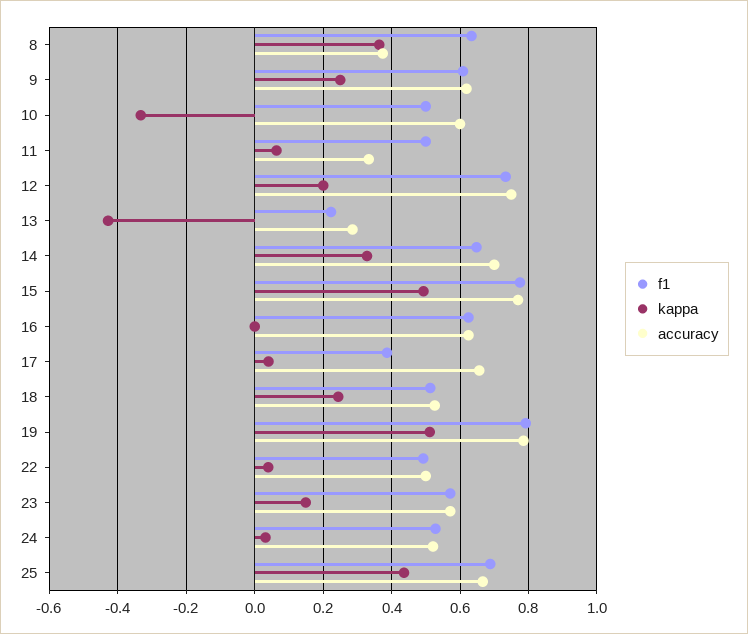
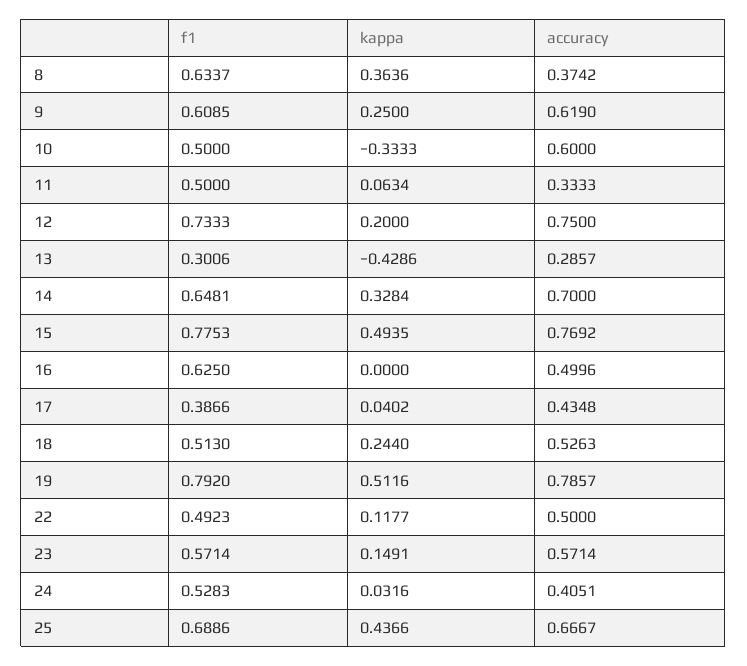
  {
    "f1": {
      "8": 0.6337,
      "9": 0.6085,
      "10": 0.5,
      "11": 0.5,
      "12": 0.7333,
-     "13": 0.22,
+     "13": 0.3006,
      "14": 0.6481,
      "15": 0.7753,
      "16": 0.625,
      "17": 0.3866,
      "18": 0.513,
      "19": 0.792,
      "22": 0.4923,
      "23": 0.5714,
      "24": 0.5283,
      "25": 0.6886
    },
    "kappa": {
      "8": 0.3636,
      "9": 0.25,
      "10": -0.3333,
      "11": 0.0634,
      "12": 0.2,
      "13": -0.4286,
      "14": 0.3284,
      "15": 0.4935,
      "16": 0,
      "17": 0.0402,
      "18": 0.244,
      "19": 0.5116,
-     "22": 0.04,
+     "22": 0.1177,
      "23": 0.1491,
      "24": 0.0316,
      "25": 0.4366
    },
    "accuracy": {
      "8": 0.3742,
      "9": 0.619,
      "10": 0.6,
      "11": 0.3333,
      "12": 0.75,
      "13": 0.2857,
      "14": 0.7,
      "15": 0.7692,
-     "16": 0.62,
+     "16": 0.4996,
-     "17": 0.66,
+     "17": 0.4348,
      "18": 0.5263,
      "19": 0.7857,
      "22": 0.5,
      "23": 0.5714,
-     "24": 0.52,
+     "24": 0.4051,
      "25": 0.6667
    }
  }

